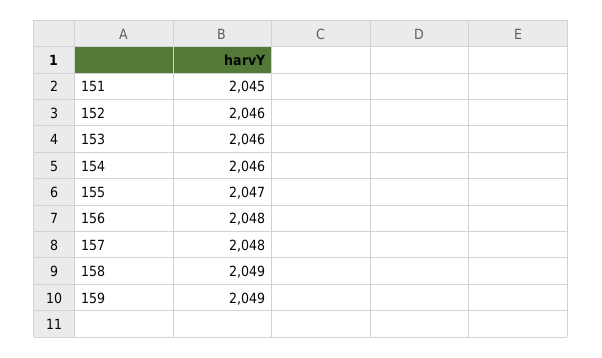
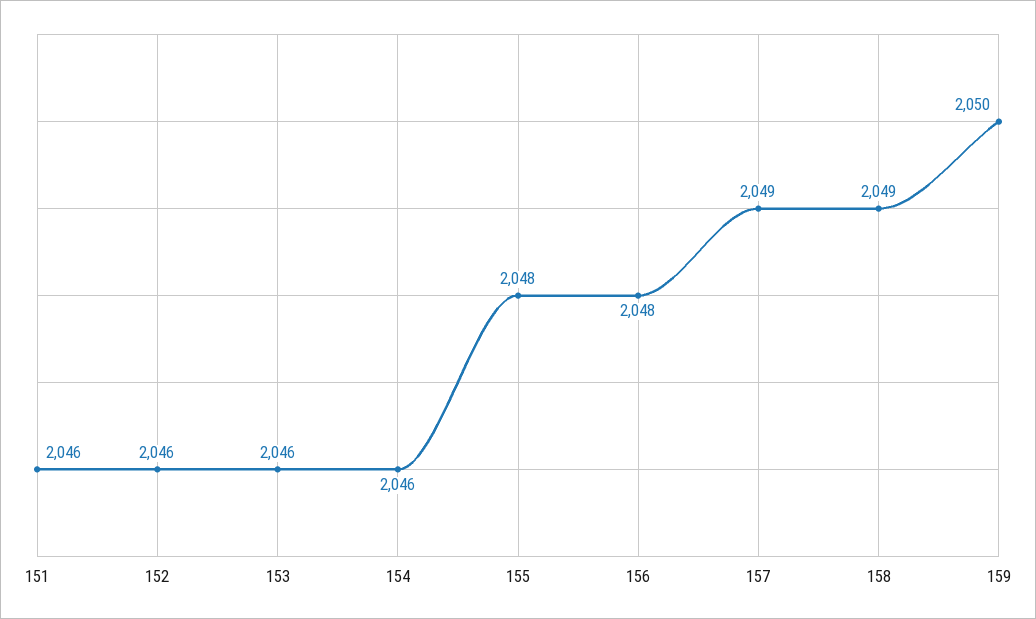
  {
-   "151": 2045,
+   "151": 2046,
    "152": 2046,
    "153": 2046,
    "154": 2046,
-   "155": 2047,
+   "155": 2048,
    "156": 2048,
-   "157": 2048,
+   "157": 2049,
    "158": 2049,
-   "159": 2049
+   "159": 2050
  }

